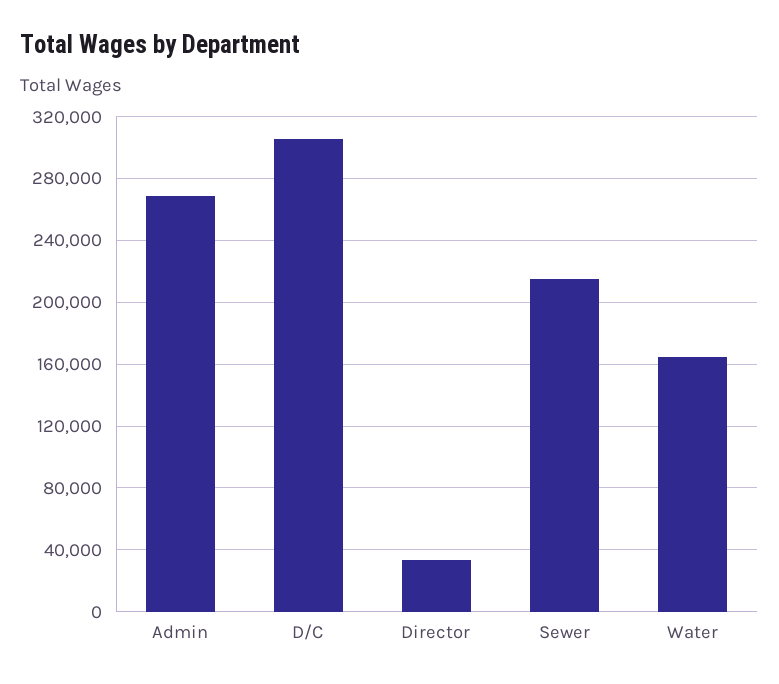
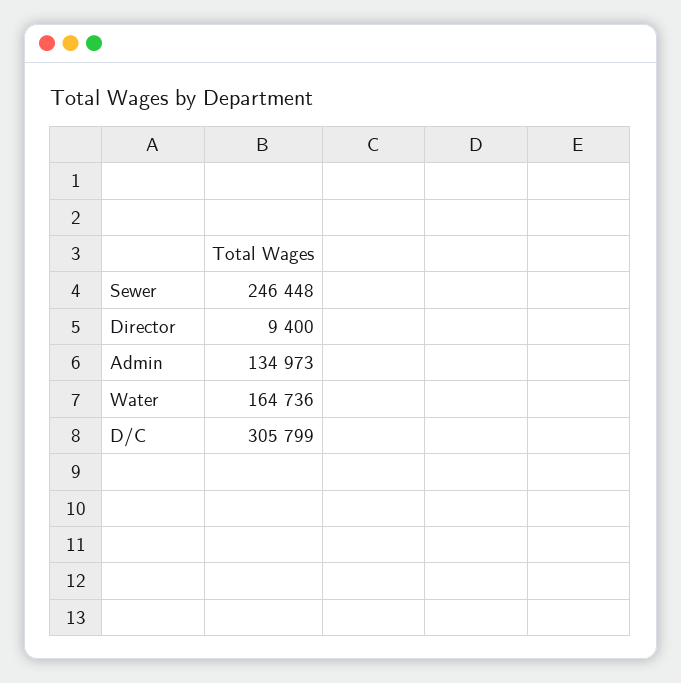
  {
-   "Admin": 270000,
+   "Admin": 134973,
    "D/C": 305799,
-   "Director": 35000,
+   "Director": 9400,
-   "Sewer": 215000,
+   "Sewer": 246448,
    "Water": 164736
  }

